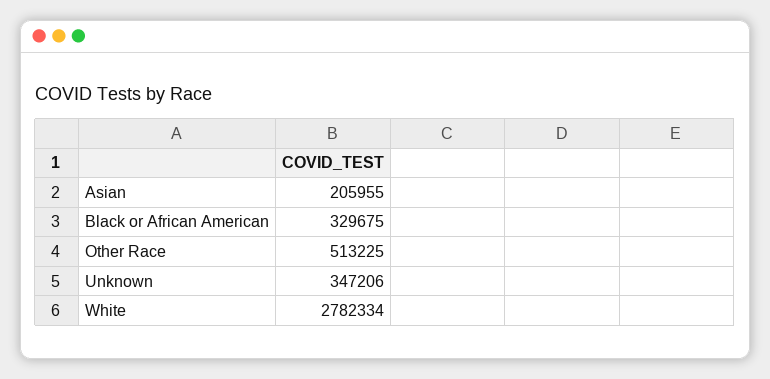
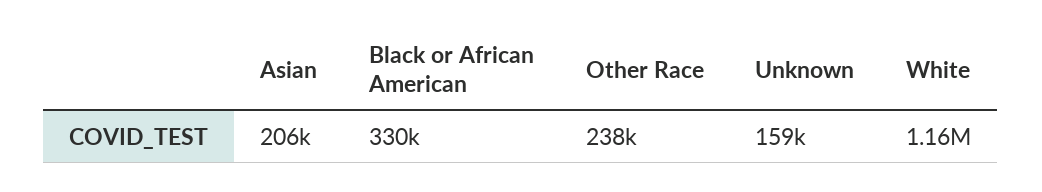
  {
    "Asian": 205955,
    "Black or African American": 329675,
-   "Other Race": 513225,
+   "Other Race": 238000,
-   "Unknown": 347206,
+   "Unknown": 159000,
-   "White": 2782334
+   "White": 1160000
  }

